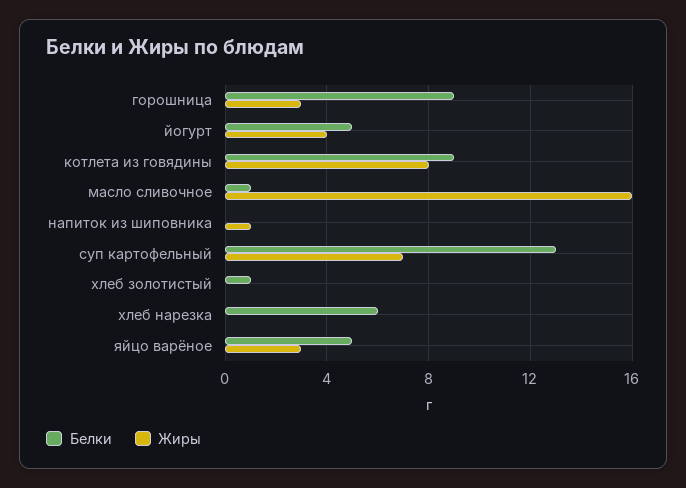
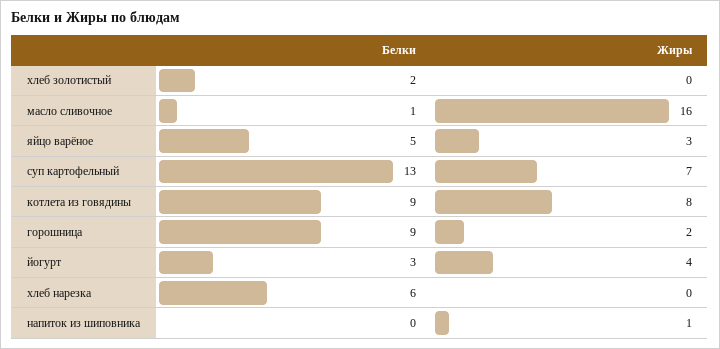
  {
    "Белки": {
      "горошница": 9,
-     "йогурт": 5,
+     "йогурт": 3,
      "котлета из говядины": 9,
      "масло сливочное": 1,
      "напиток из шиповника": 0,
      "суп картофельный": 13,
-     "хлеб золотистый": 1,
+     "хлеб золотистый": 2,
      "хлеб нарезка": 6,
      "яйцо варёное": 5
    },
    "Жиры": {
-     "горошница": 3,
+     "горошница": 2,
      "йогурт": 4,
      "котлета из говядины": 8,
      "масло сливочное": 16,
      "напиток из шиповника": 1,
      "суп картофельный": 7,
      "хлеб золотистый": 0,
      "хлеб нарезка": 0,
      "яйцо варёное": 3
    }
  }

